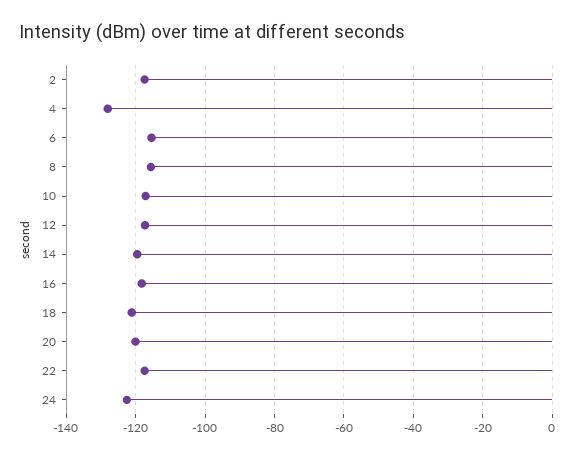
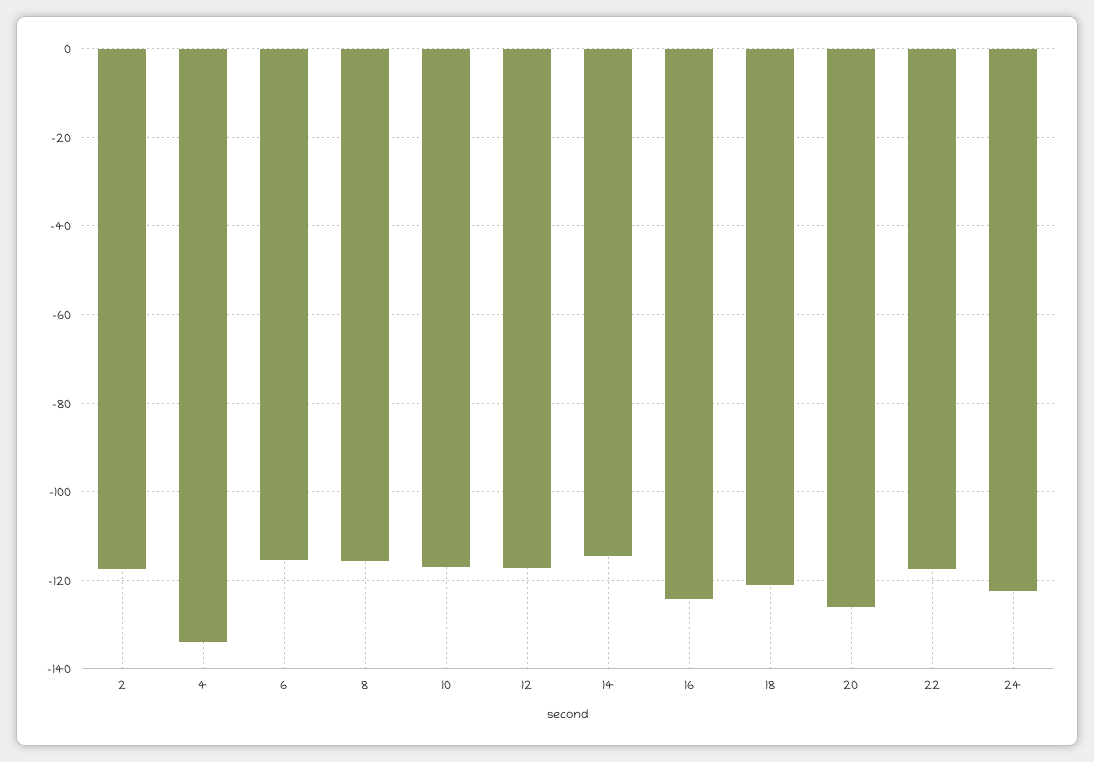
  {
    "2": -118,
-   "4": -128,
+   "4": -134,
    "6": -116,
    "8": -116,
    "10": -118,
    "12": -118,
-   "14": -120,
+   "14": -114,
-   "16": -118,
+   "16": -124,
    "18": -122,
-   "20": -120,
+   "20": -126,
    "22": -118,
    "24": -122
  }

